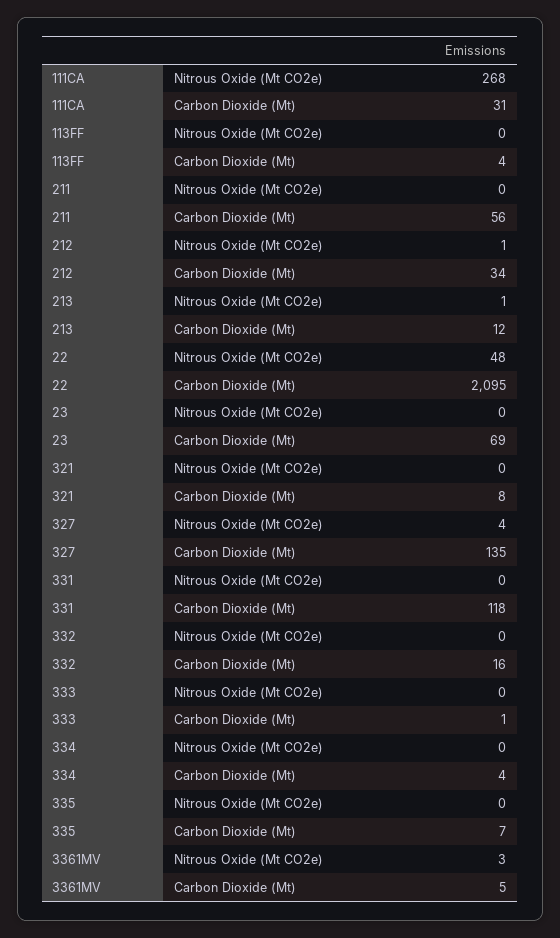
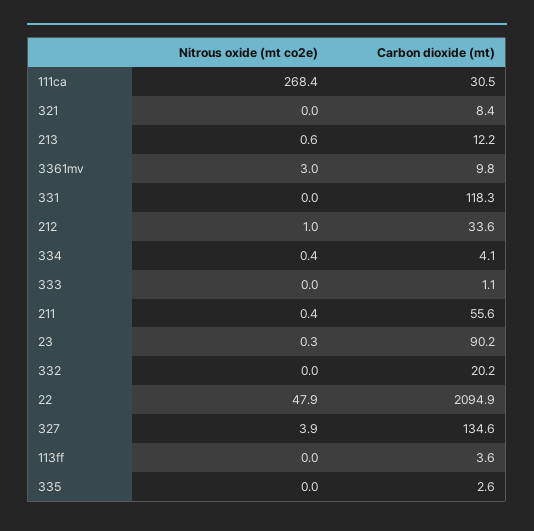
  {
    "111CA": {
      "Nitrous Oxide (Mt CO2e)": 268.4,
      "Carbon Dioxide (Mt)": 30.5
    },
    "113FF": {
      "Nitrous Oxide (Mt CO2e)": 0,
      "Carbon Dioxide (Mt)": 3.6
    },
    "211": {
      "Nitrous Oxide (Mt CO2e)": 0.4,
      "Carbon Dioxide (Mt)": 55.6
    },
    "212": {
      "Nitrous Oxide (Mt CO2e)": 1,
      "Carbon Dioxide (Mt)": 33.6
    },
    "213": {
      "Nitrous Oxide (Mt CO2e)": 0.6,
      "Carbon Dioxide (Mt)": 12.2
    },
    "22": {
      "Nitrous Oxide (Mt CO2e)": 47.9,
      "Carbon Dioxide (Mt)": 2094.9
    },
    "23": {
      "Nitrous Oxide (Mt CO2e)": 0.3,
-     "Carbon Dioxide (Mt)": 69
+     "Carbon Dioxide (Mt)": 90.2
    },
    "321": {
      "Nitrous Oxide (Mt CO2e)": 0,
      "Carbon Dioxide (Mt)": 8.4
    },
    "327": {
      "Nitrous Oxide (Mt CO2e)": 3.9,
      "Carbon Dioxide (Mt)": 134.6
    },
    "331": {
      "Nitrous Oxide (Mt CO2e)": 0,
      "Carbon Dioxide (Mt)": 118.3
    },
    "332": {
      "Nitrous Oxide (Mt CO2e)": 0,
-     "Carbon Dioxide (Mt)": 16
+     "Carbon Dioxide (Mt)": 20.2
    },
    "333": {
      "Nitrous Oxide (Mt CO2e)": 0,
      "Carbon Dioxide (Mt)": 1.1
    },
    "334": {
      "Nitrous Oxide (Mt CO2e)": 0.4,
      "Carbon Dioxide (Mt)": 4.1
    },
    "335": {
      "Nitrous Oxide (Mt CO2e)": 0,
-     "Carbon Dioxide (Mt)": 7
+     "Carbon Dioxide (Mt)": 2.6
    },
    "3361MV": {
      "Nitrous Oxide (Mt CO2e)": 3,
-     "Carbon Dioxide (Mt)": 5
+     "Carbon Dioxide (Mt)": 9.8
    }
  }

